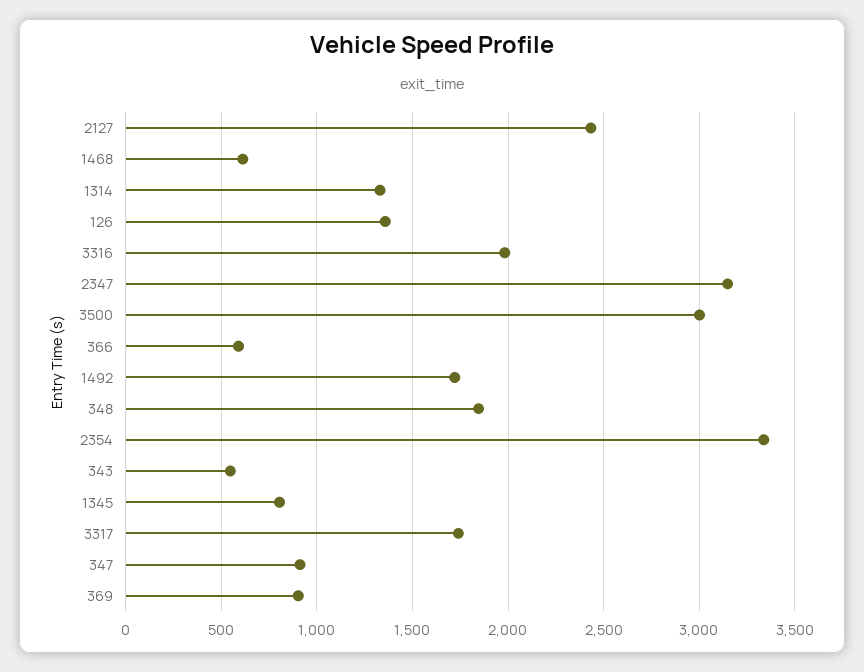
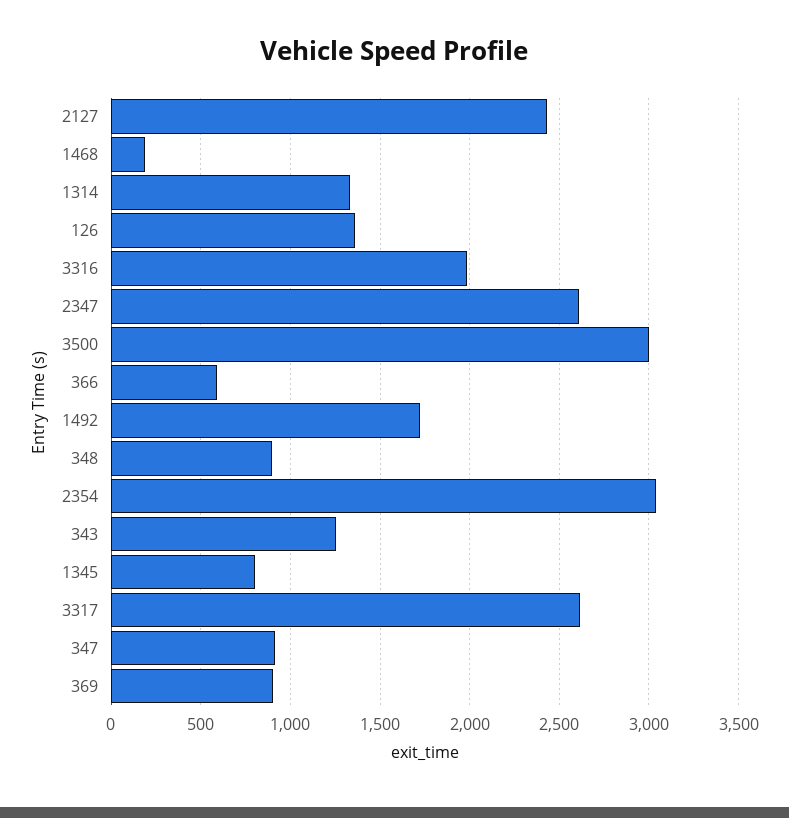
  {
    "2127": 2450,
-   "1468": 600,
+   "1468": 200,
    "1314": 1350,
    "126": 1350,
    "3316": 2000,
-   "2347": 3150,
+   "2347": 2600,
    "3500": 3000,
    "366": 600,
    "1492": 1700,
-   "348": 1850,
+   "348": 900,
-   "2354": 3350,
+   "2354": 3050,
-   "343": 550,
+   "343": 1250,
    "1345": 800,
-   "3317": 1750,
+   "3317": 2600,
    "347": 900,
    "369": 900
  }

